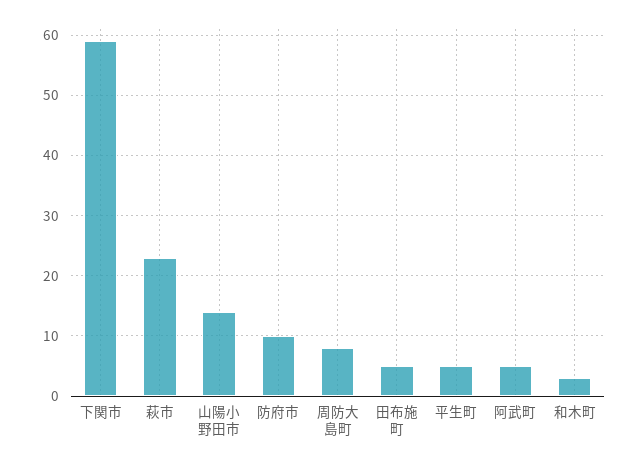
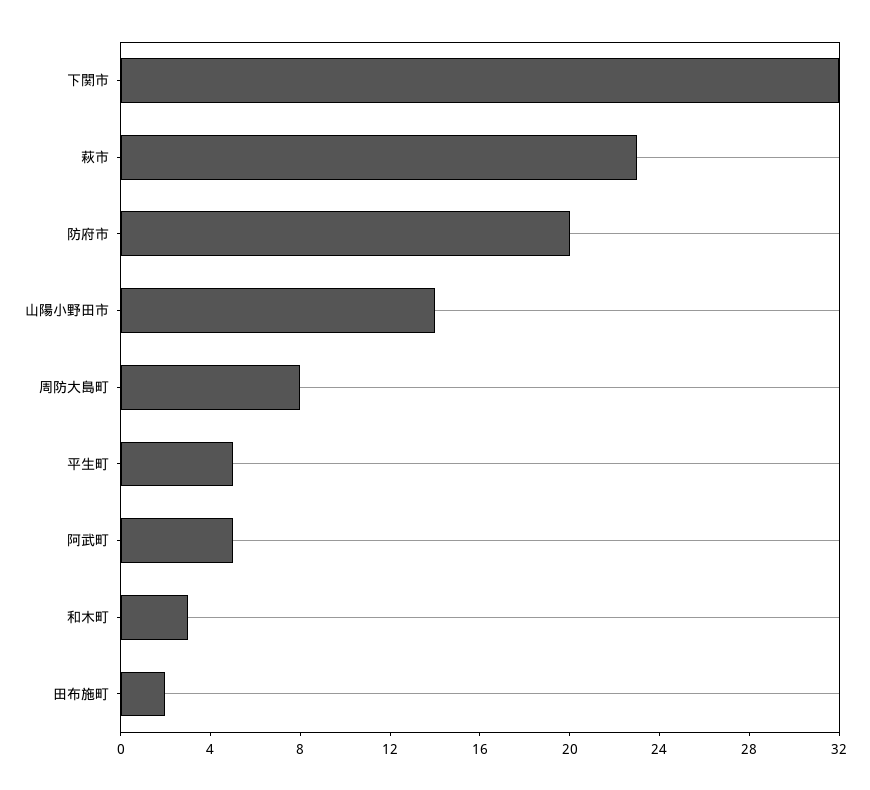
  {
-   "下関市": 59,
+   "下関市": 32,
    "萩市": 23,
    "山陽小野田市": 14,
-   "防府市": 10,
+   "防府市": 20,
    "周防大島町": 8,
-   "田布施町": 5,
+   "田布施町": 2,
    "平生町": 5,
    "阿武町": 5,
    "和木町": 3
  }

